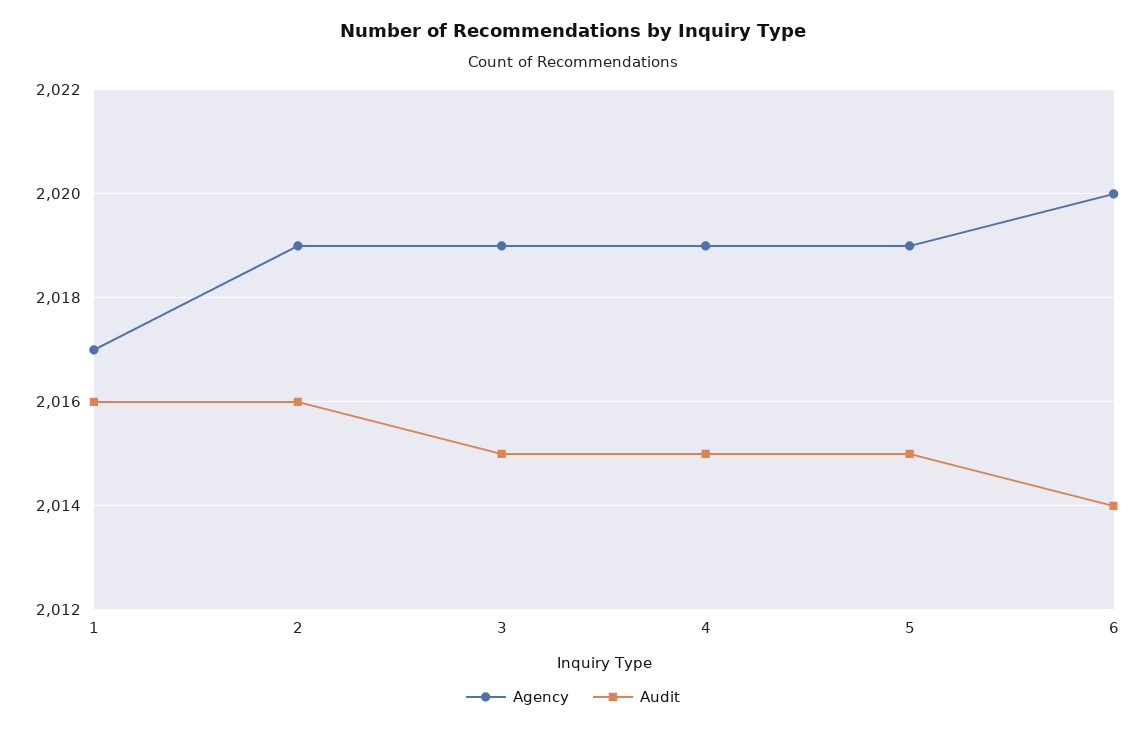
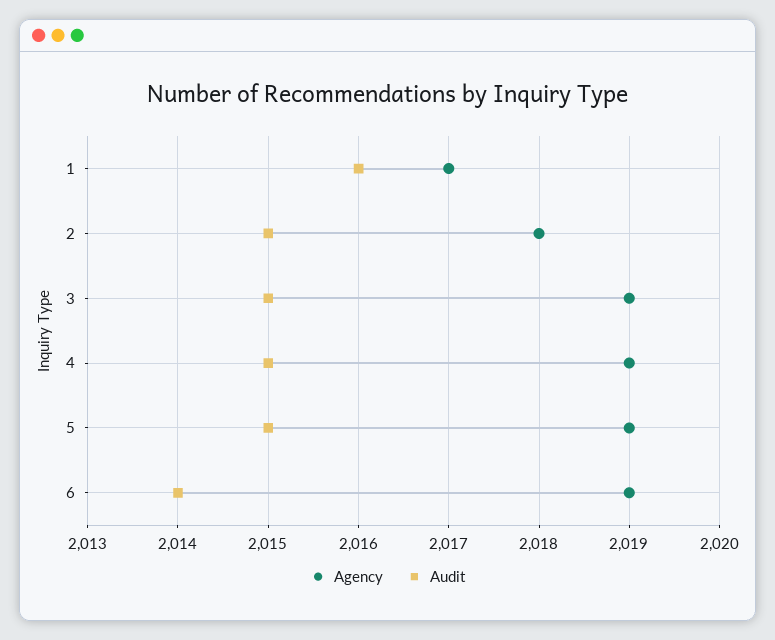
  {
    "Agency": {
      "1": 2017,
-     "2": 2019,
+     "2": 2018,
      "3": 2019,
      "4": 2019,
      "5": 2019,
-     "6": 2020
+     "6": 2019
    },
    "Audit": {
      "1": 2016,
-     "2": 2016,
+     "2": 2015,
      "3": 2015,
      "4": 2015,
      "5": 2015,
      "6": 2014
    }
  }

